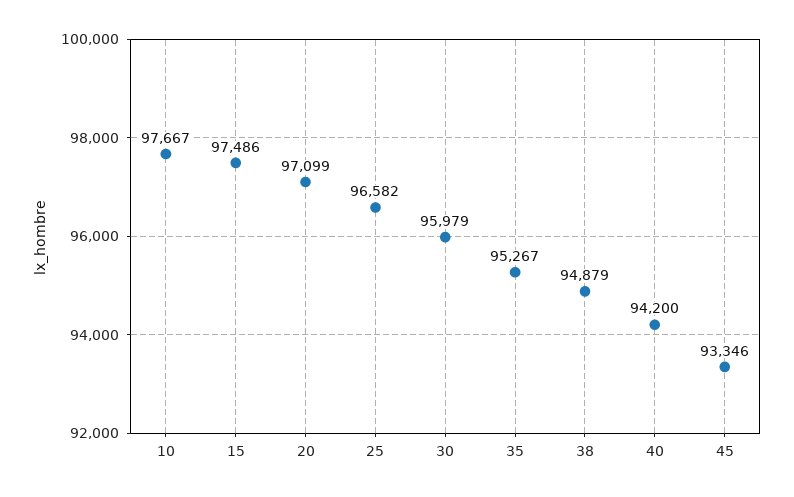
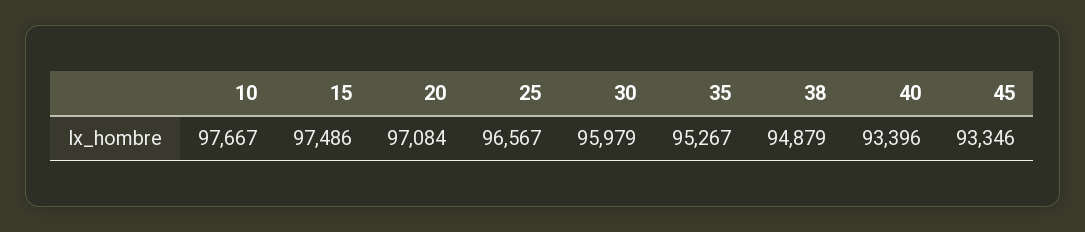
  {
    "10": 97667,
    "15": 97486,
-   "20": 97099,
+   "20": 97084,
-   "25": 96582,
+   "25": 96567,
    "30": 95979,
    "35": 95267,
    "38": 94879,
-   "40": 94200,
+   "40": 93396,
    "45": 93346
  }

